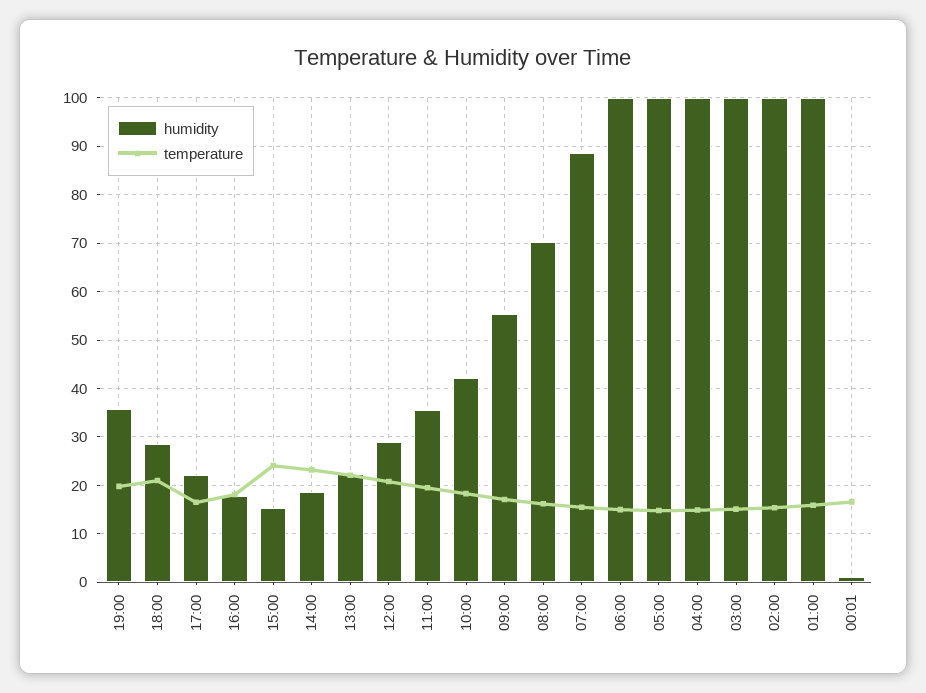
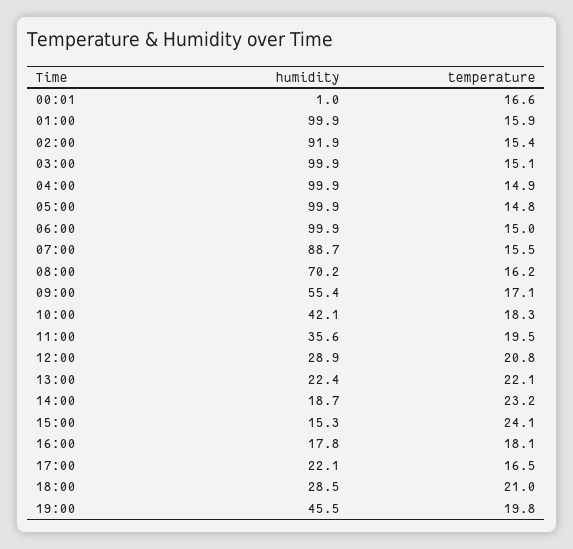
  {
    "humidity": {
-     "19:00": 36,
+     "19:00": 45.5,
      "18:00": 28.5,
      "17:00": 22.1,
      "16:00": 17.8,
      "15:00": 15.3,
      "14:00": 18.7,
      "13:00": 22.4,
      "12:00": 28.9,
      "11:00": 35.6,
      "10:00": 42.1,
      "09:00": 55.4,
      "08:00": 70.2,
      "07:00": 88.7,
      "06:00": 99.9,
      "05:00": 99.9,
      "04:00": 99.9,
      "03:00": 99.9,
-     "02:00": 100,
+     "02:00": 91.9,
      "01:00": 99.9,
      "00:01": 1
    },
    "temperature": {
      "19:00": 19.8,
      "18:00": 21,
      "17:00": 16.5,
      "16:00": 18.1,
      "15:00": 24.1,
      "14:00": 23.2,
      "13:00": 22.1,
      "12:00": 20.8,
      "11:00": 19.5,
      "10:00": 18.3,
      "09:00": 17.1,
      "08:00": 16.2,
      "07:00": 15.5,
      "06:00": 15,
      "05:00": 14.8,
      "04:00": 14.9,
      "03:00": 15.1,
      "02:00": 15.4,
      "01:00": 15.9,
      "00:01": 16.6
    }
  }

